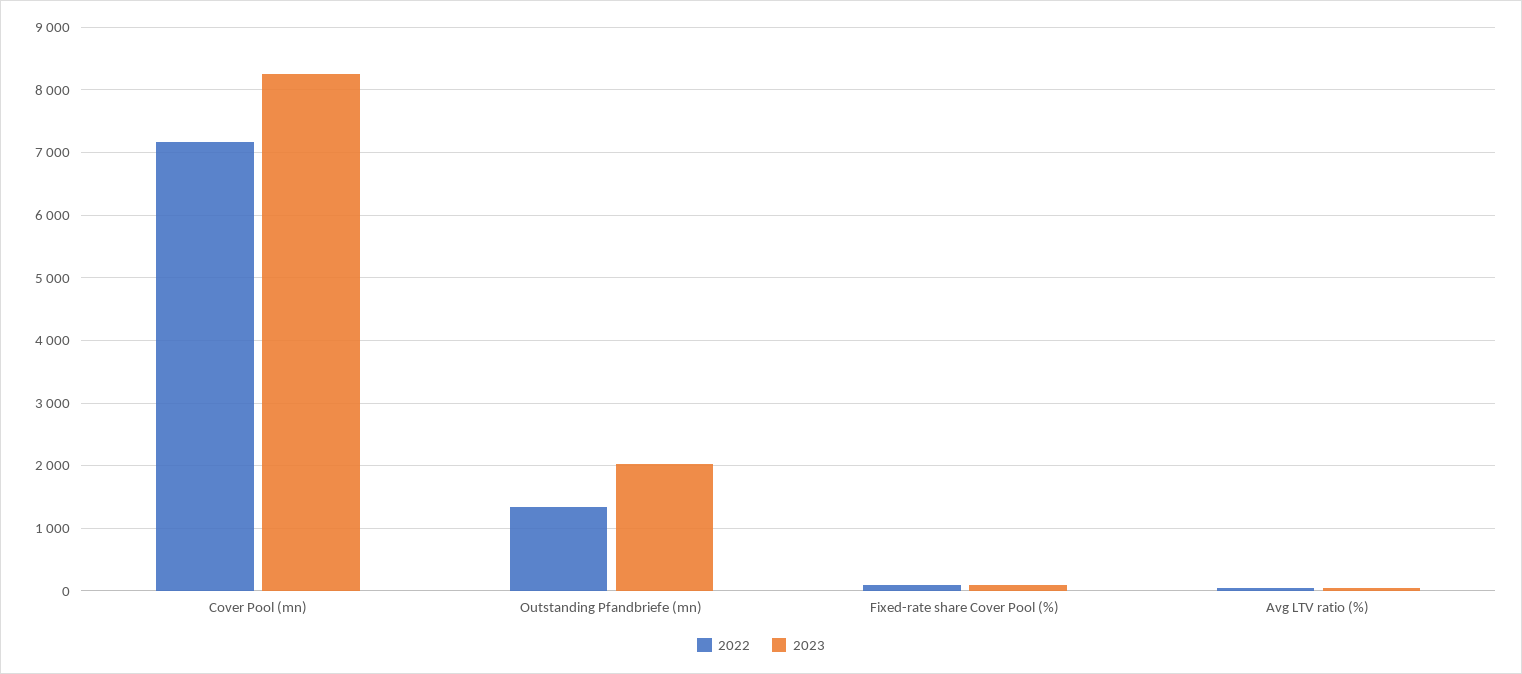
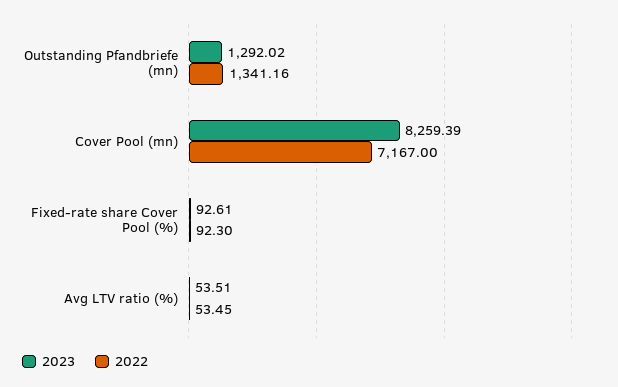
  {
    "2022": {
      "Cover Pool (mn)": 7167,
      "Outstanding Pfandbriefe (mn)": 1341.16,
      "Fixed-rate share Cover Pool (%)": 92.3,
      "Avg LTV ratio (%)": 53.45
    },
    "2023": {
      "Cover Pool (mn)": 8259.39,
-     "Outstanding Pfandbriefe (mn)": 2000,
+     "Outstanding Pfandbriefe (mn)": 1292.02,
      "Fixed-rate share Cover Pool (%)": 92.61,
      "Avg LTV ratio (%)": 53.51
    }
  }

